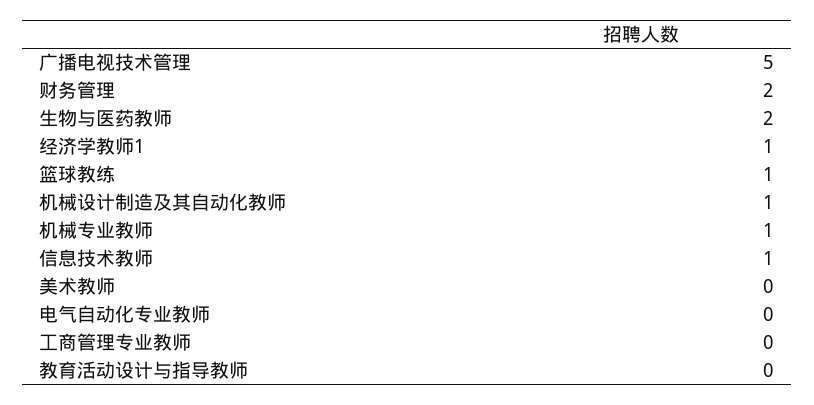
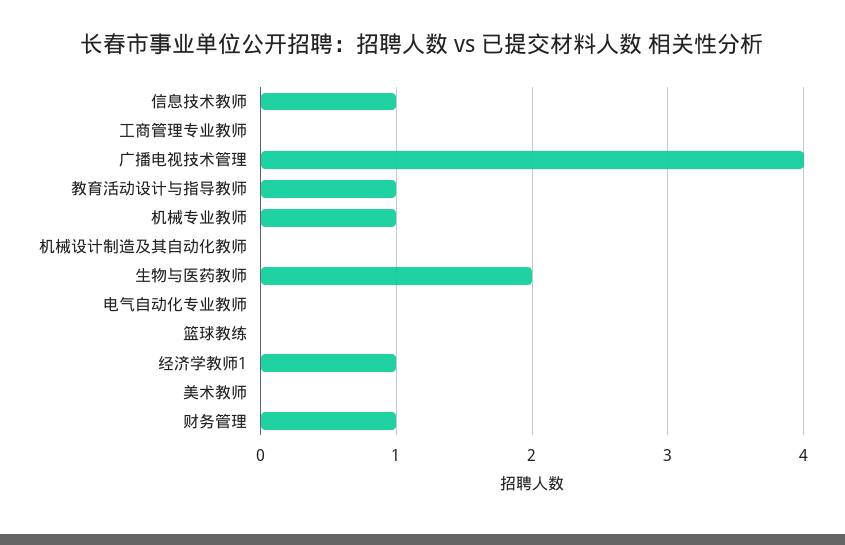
  {
-   "广播电视技术管理": 5,
+   "广播电视技术管理": 4,
-   "财务管理": 2,
+   "财务管理": 1,
    "生物与医药教师": 2,
    "经济学教师1": 1,
-   "篮球教练": 1,
+   "篮球教练": 0,
-   "机械设计制造及其自动化教师": 1,
+   "机械设计制造及其自动化教师": 0,
    "机械专业教师": 1,
    "信息技术教师": 1,
    "美术教师": 0,
    "电气自动化专业教师": 0,
    "工商管理专业教师": 0,
-   "教育活动设计与指导教师": 0
+   "教育活动设计与指导教师": 1
  }

